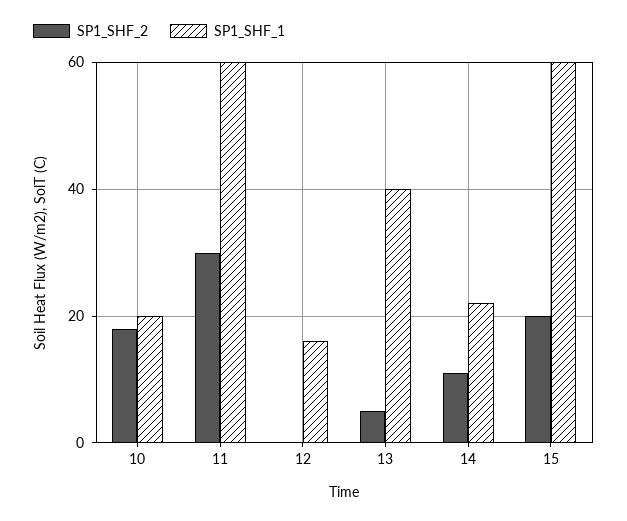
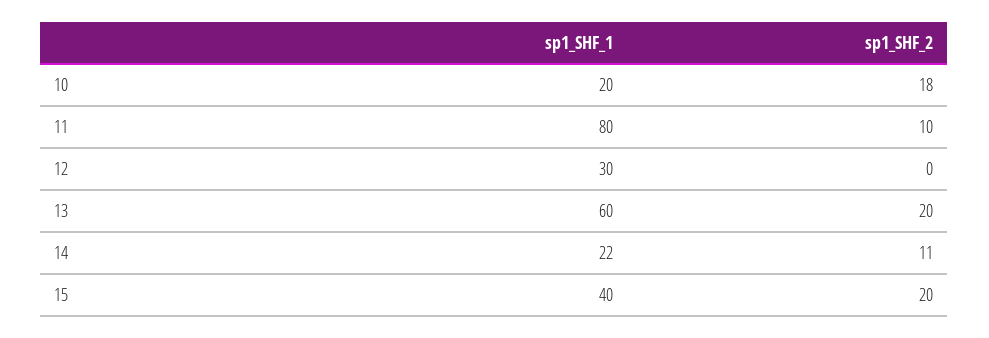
  {
    "SP1_SHF_2": {
      "10": 18,
-     "11": 30,
+     "11": 10,
      "12": 0,
-     "13": 5,
+     "13": 20,
      "14": 11,
      "15": 20
    },
    "SP1_SHF_1": {
      "10": 20,
-     "11": 60,
+     "11": 80,
-     "12": 15,
+     "12": 30,
-     "13": 40,
+     "13": 60,
      "14": 22,
-     "15": 60
+     "15": 40
    }
  }

